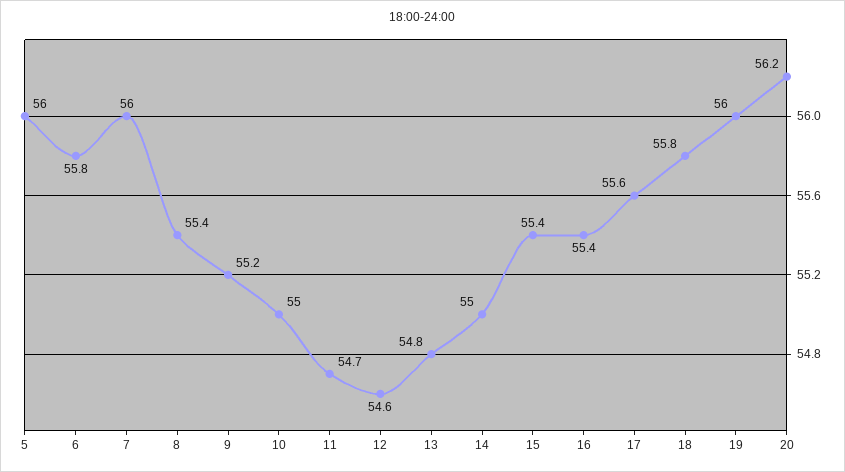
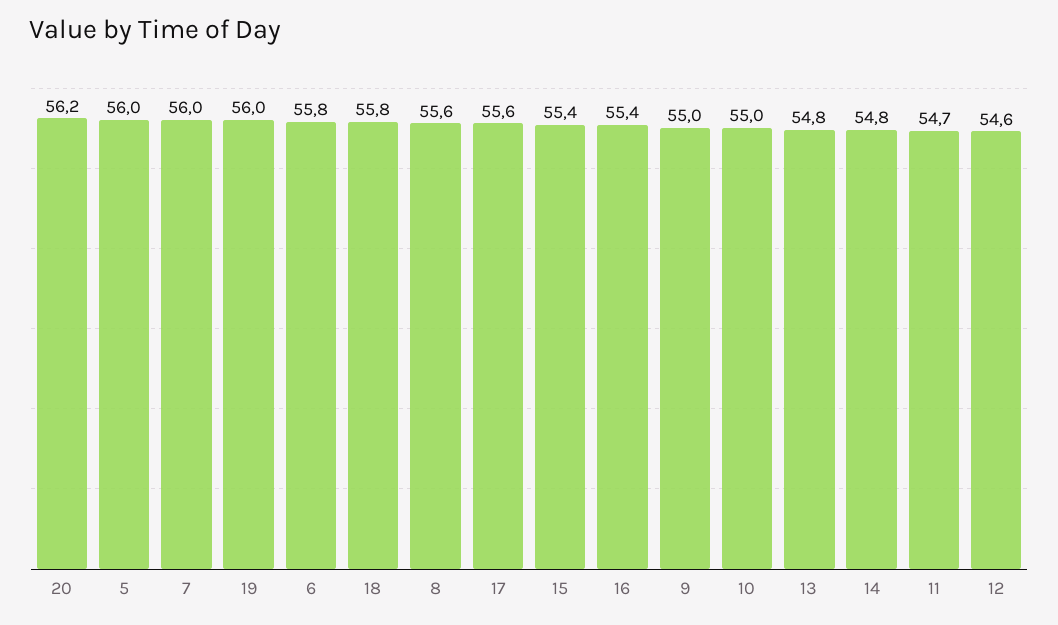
  {
    "5": 56,
    "6": 55.8,
    "7": 56,
-   "8": 55.4,
+   "8": 55.6,
-   "9": 55.2,
+   "9": 55,
    "10": 55,
    "11": 54.7,
    "12": 54.6,
    "13": 54.8,
-   "14": 55,
+   "14": 54.8,
    "15": 55.4,
    "16": 55.4,
    "17": 55.6,
    "18": 55.8,
    "19": 56,
    "20": 56.2
  }

